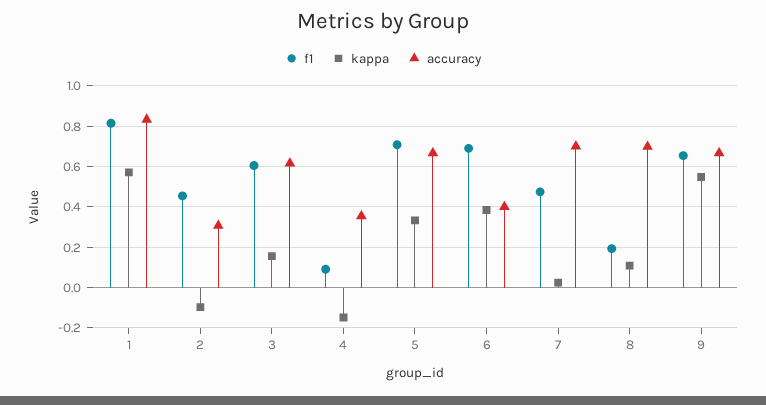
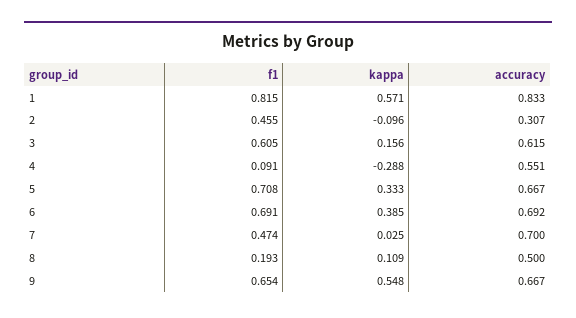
  {
    "f1": {
      "1": 0.815,
      "2": 0.455,
      "3": 0.605,
      "4": 0.091,
      "5": 0.708,
      "6": 0.691,
      "7": 0.474,
      "8": 0.193,
      "9": 0.654
    },
    "kappa": {
      "1": 0.571,
      "2": -0.096,
      "3": 0.156,
-     "4": -0.15,
+     "4": -0.288,
      "5": 0.333,
      "6": 0.385,
      "7": 0.025,
      "8": 0.109,
      "9": 0.548
    },
    "accuracy": {
      "1": 0.833,
      "2": 0.307,
      "3": 0.615,
-     "4": 0.35,
+     "4": 0.551,
      "5": 0.667,
-     "6": 0.4,
+     "6": 0.692,
      "7": 0.7,
-     "8": 0.7,
+     "8": 0.5,
      "9": 0.667
    }
  }

